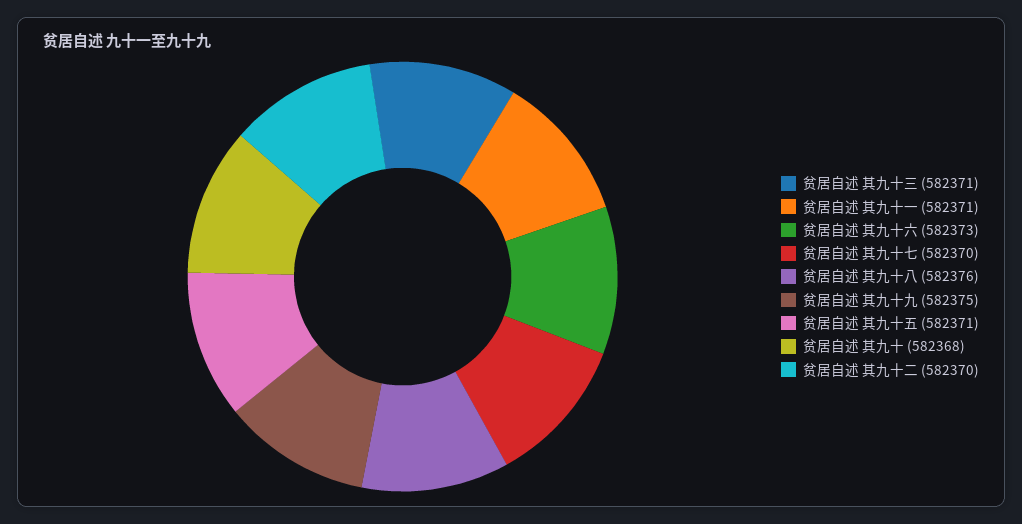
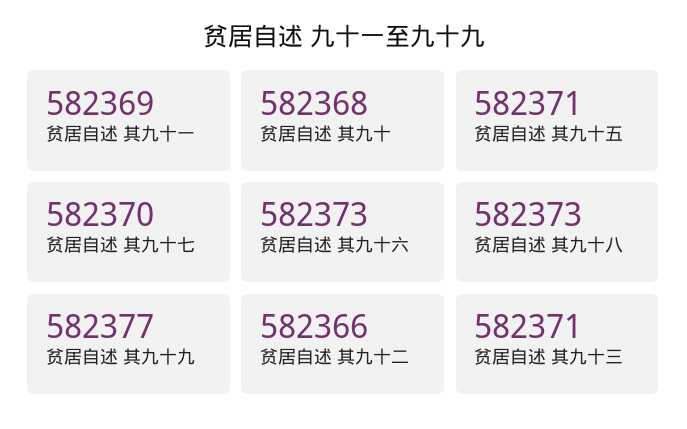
  {
    "贫居自述 其九十三": 582371,
-   "贫居自述 其九十一": 582371,
+   "贫居自述 其九十一": 582369,
    "贫居自述 其九十六": 582373,
    "贫居自述 其九十七": 582370,
-   "贫居自述 其九十八": 582376,
+   "贫居自述 其九十八": 582373,
-   "贫居自述 其九十九": 582375,
+   "贫居自述 其九十九": 582377,
    "贫居自述 其九十五": 582371,
    "贫居自述 其九十": 582368,
-   "贫居自述 其九十二": 582370
+   "贫居自述 其九十二": 582366
  }

